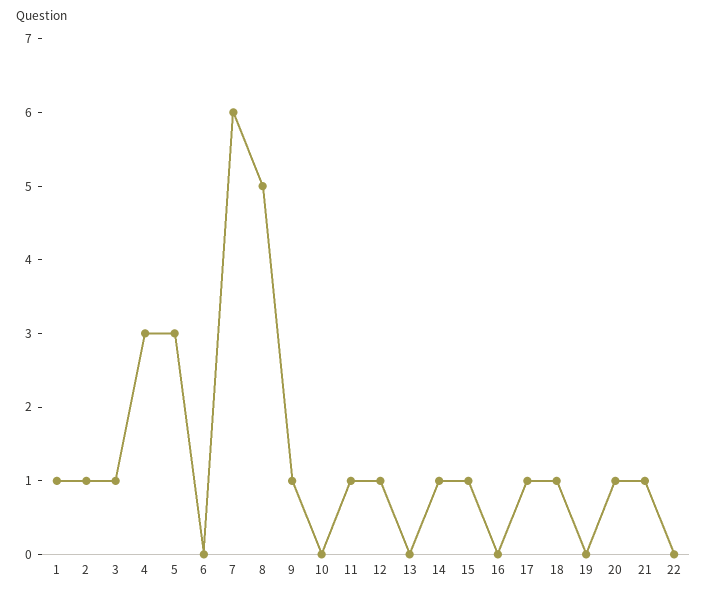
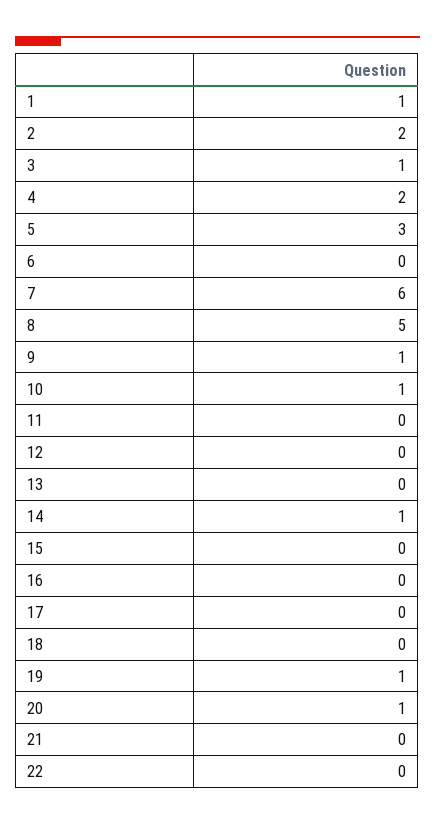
  {
    "1": 1,
-   "2": 1,
+   "2": 2,
    "3": 1,
-   "4": 3,
+   "4": 2,
    "5": 3,
    "6": 0,
    "7": 6,
    "8": 5,
    "9": 1,
-   "10": 0,
+   "10": 1,
-   "11": 1,
+   "11": 0,
-   "12": 1,
+   "12": 0,
    "13": 0,
    "14": 1,
-   "15": 1,
+   "15": 0,
    "16": 0,
-   "17": 1,
+   "17": 0,
-   "18": 1,
+   "18": 0,
-   "19": 0,
+   "19": 1,
    "20": 1,
-   "21": 1,
+   "21": 0,
    "22": 0
  }

